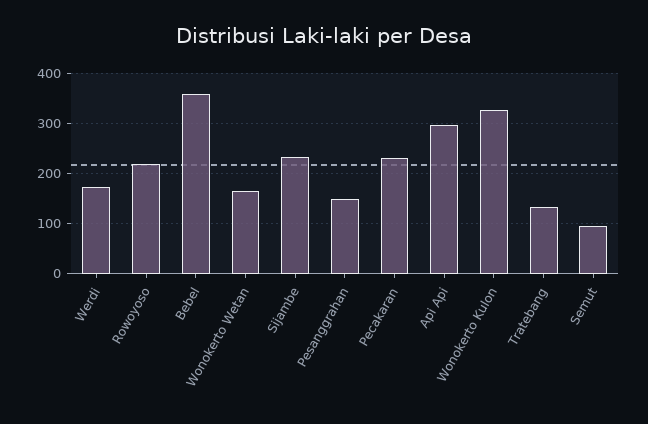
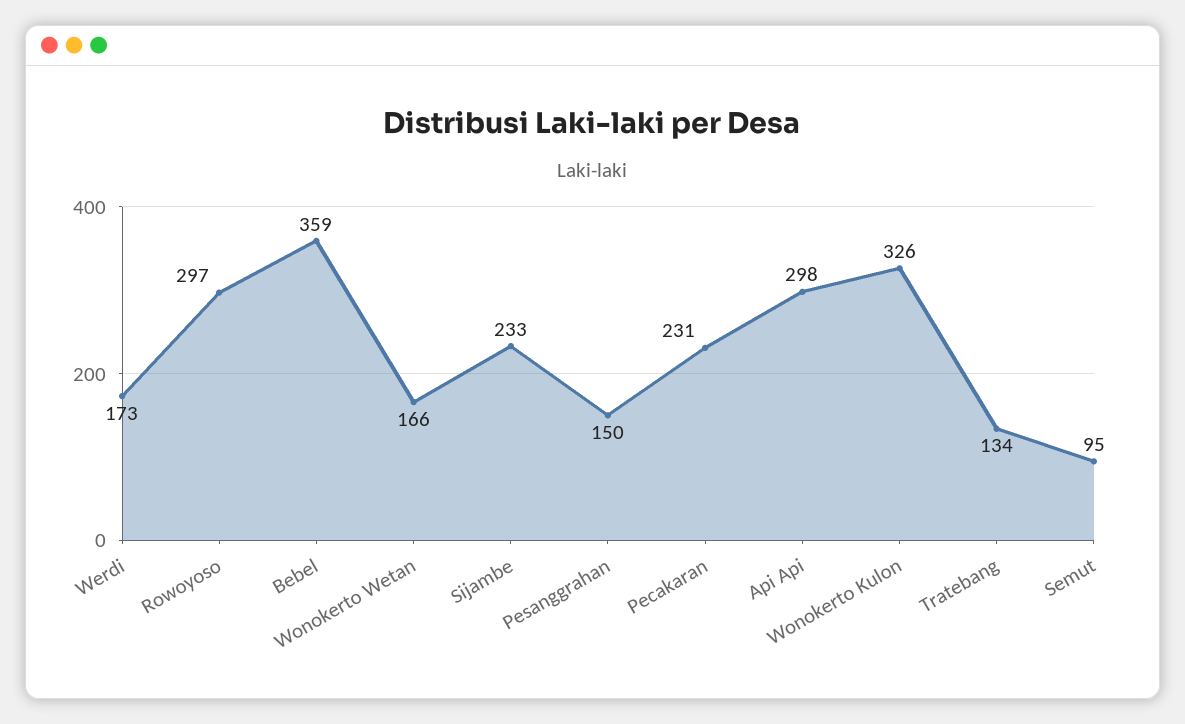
  {
    "Werdi": 173,
-   "Rowoyoso": 220,
+   "Rowoyoso": 297,
    "Bebel": 359,
    "Wonokerto Wetan": 166,
    "Sijambe": 233,
    "Pesanggrahan": 150,
    "Pecakaran": 231,
    "Api Api": 298,
    "Wonokerto Kulon": 326,
    "Tratebang": 134,
    "Semut": 95
  }

